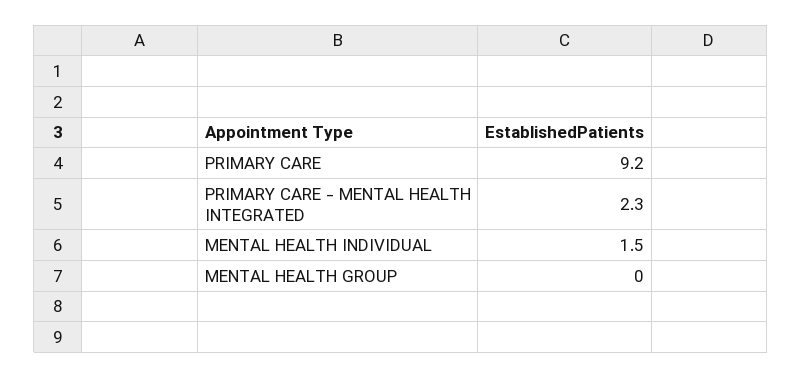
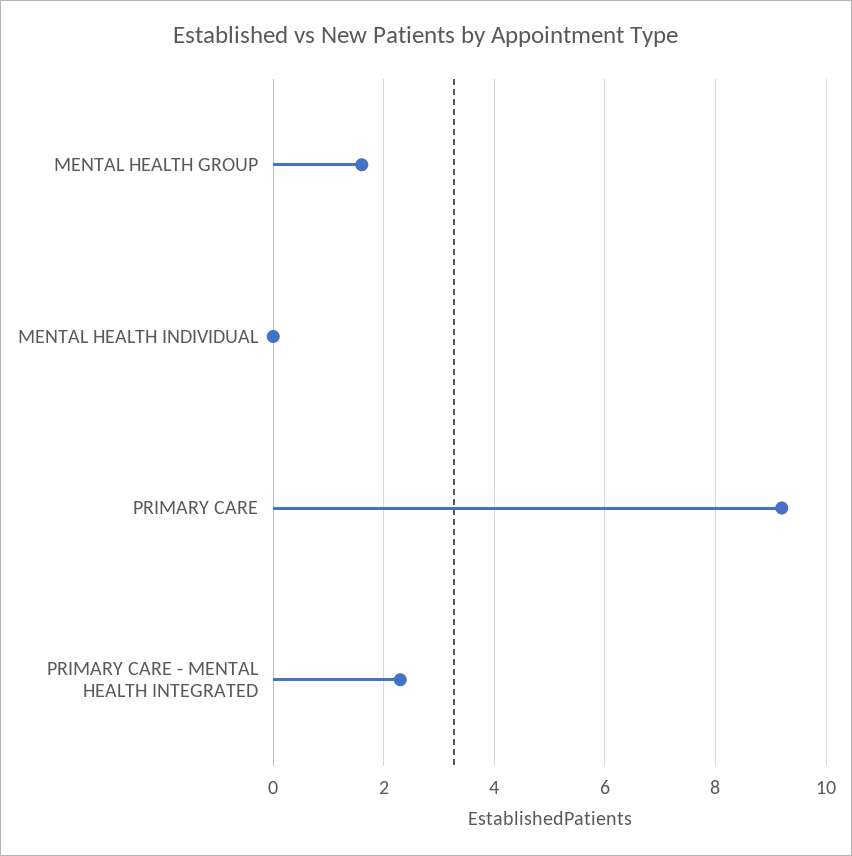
  {
    "PRIMARY CARE": 9.2,
    "PRIMARY CARE - MENTAL HEALTH INTEGRATED": 2.3,
-   "MENTAL HEALTH INDIVIDUAL": 1.5,
+   "MENTAL HEALTH INDIVIDUAL": 0,
-   "MENTAL HEALTH GROUP": 0
+   "MENTAL HEALTH GROUP": 1.5
  }

